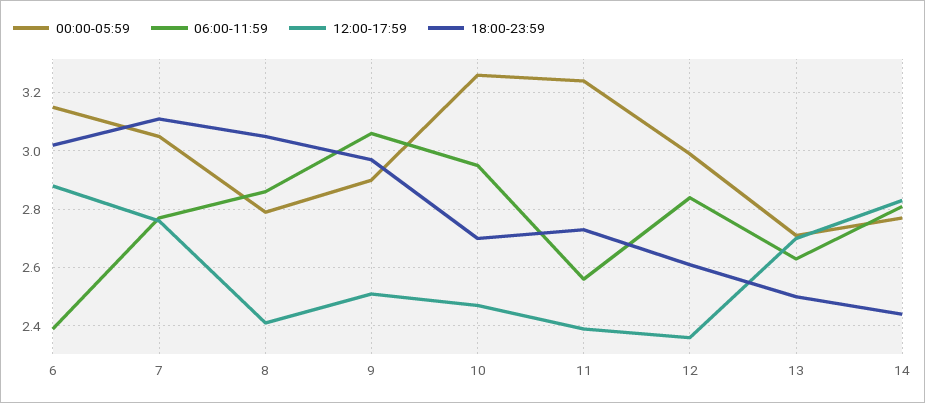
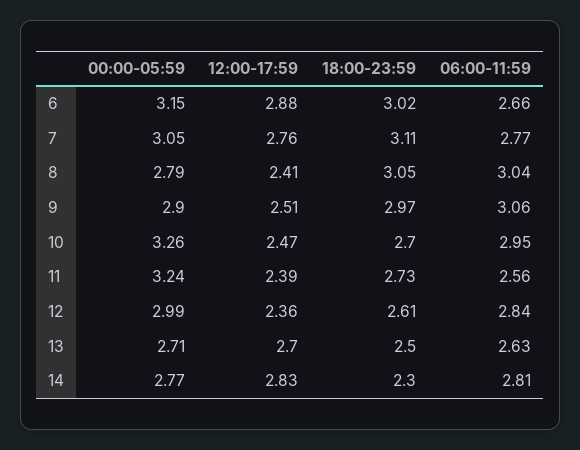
  {
    "00:00-05:59": {
      "6": 3.15,
      "7": 3.05,
      "8": 2.79,
      "9": 2.9,
      "10": 3.26,
      "11": 3.24,
      "12": 2.99,
      "13": 2.71,
      "14": 2.77
    },
    "06:00-11:59": {
-     "6": 2.4,
+     "6": 2.66,
      "7": 2.77,
-     "8": 2.85,
+     "8": 3.04,
      "9": 3.06,
      "10": 2.95,
      "11": 2.56,
      "12": 2.84,
      "13": 2.63,
      "14": 2.81
    },
    "12:00-17:59": {
      "6": 2.88,
      "7": 2.76,
      "8": 2.41,
      "9": 2.51,
      "10": 2.47,
      "11": 2.39,
      "12": 2.36,
      "13": 2.7,
      "14": 2.83
    },
    "18:00-23:59": {
      "6": 3.02,
      "7": 3.11,
      "8": 3.05,
      "9": 2.97,
      "10": 2.7,
      "11": 2.73,
      "12": 2.61,
      "13": 2.5,
-     "14": 2.45
+     "14": 2.3
    }
  }

